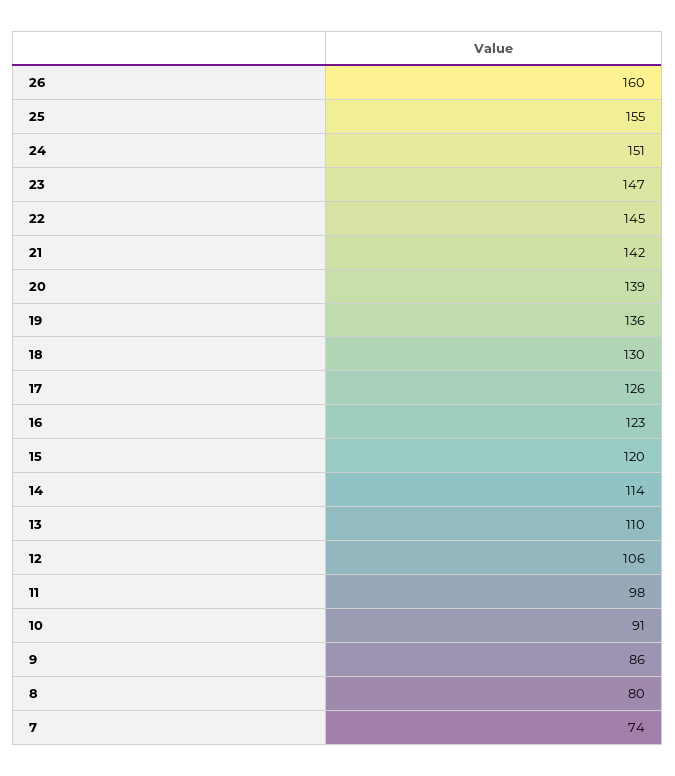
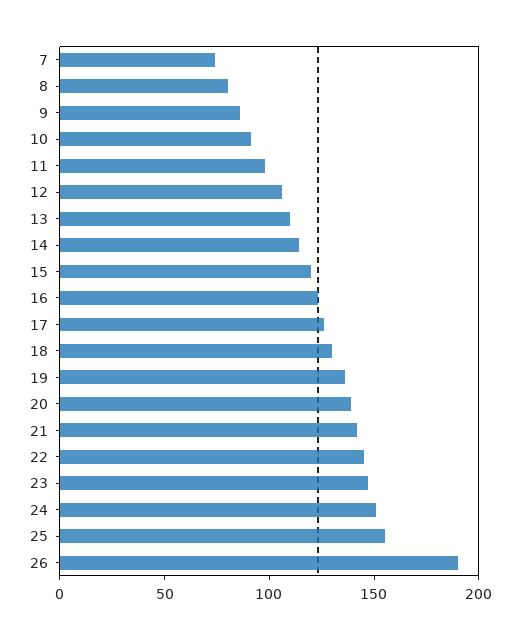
  {
-   "26": 160,
+   "26": 190,
    "25": 155,
    "24": 151,
    "23": 147,
    "22": 145,
    "21": 142,
    "20": 139,
    "19": 136,
    "18": 130,
    "17": 126,
    "16": 123,
    "15": 120,
    "14": 114,
    "13": 110,
    "12": 106,
    "11": 98,
    "10": 91,
    "9": 86,
    "8": 80,
    "7": 74
  }

